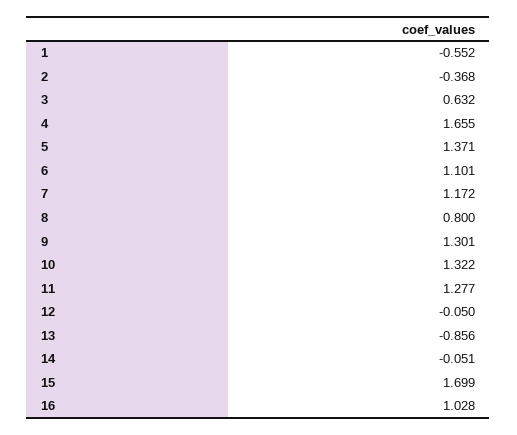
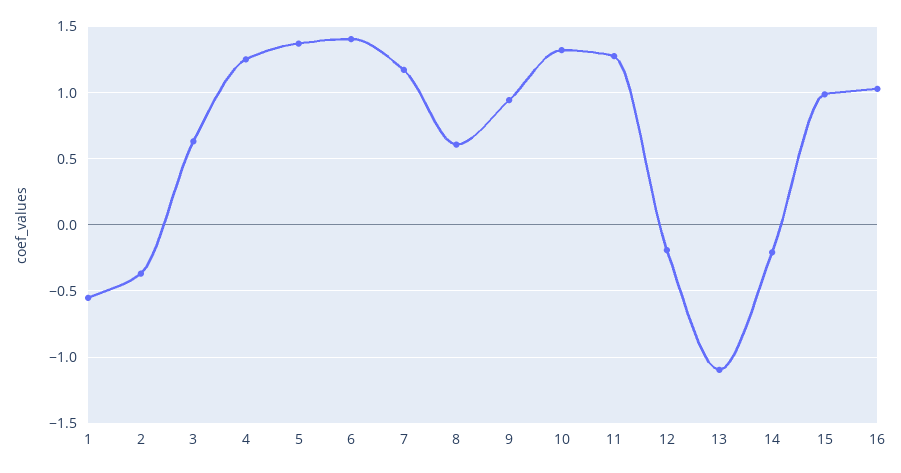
  {
    "1": -0.552,
    "2": -0.368,
    "3": 0.632,
-   "4": 1.655,
+   "4": 1.25,
    "5": 1.371,
-   "6": 1.101,
+   "6": 1.4,
    "7": 1.172,
-   "8": 0.8,
+   "8": 0.6,
-   "9": 1.301,
+   "9": 0.95,
    "10": 1.322,
    "11": 1.277,
-   "12": -0.05,
+   "12": -0.2,
-   "13": -0.856,
+   "13": -1.1,
-   "14": -0.051,
+   "14": -0.2,
-   "15": 1.699,
+   "15": 1,
    "16": 1.028
  }

